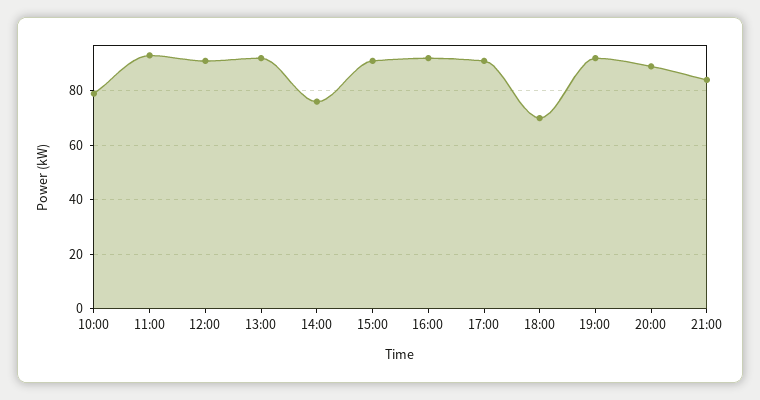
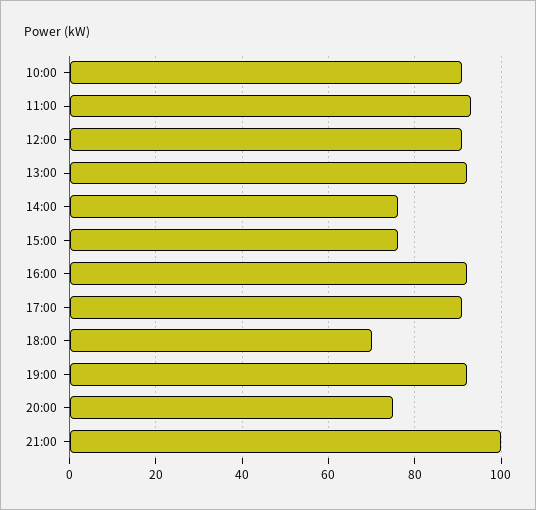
  {
-   "10:00": 80,
+   "10:00": 90,
    "11:00": 95,
    "12:00": 90,
    "13:00": 90,
    "14:00": 75,
-   "15:00": 90,
+   "15:00": 75,
    "16:00": 90,
    "17:00": 90,
    "18:00": 70,
    "19:00": 90,
-   "20:00": 90,
+   "20:00": 75,
-   "21:00": 85
+   "21:00": 100
  }

